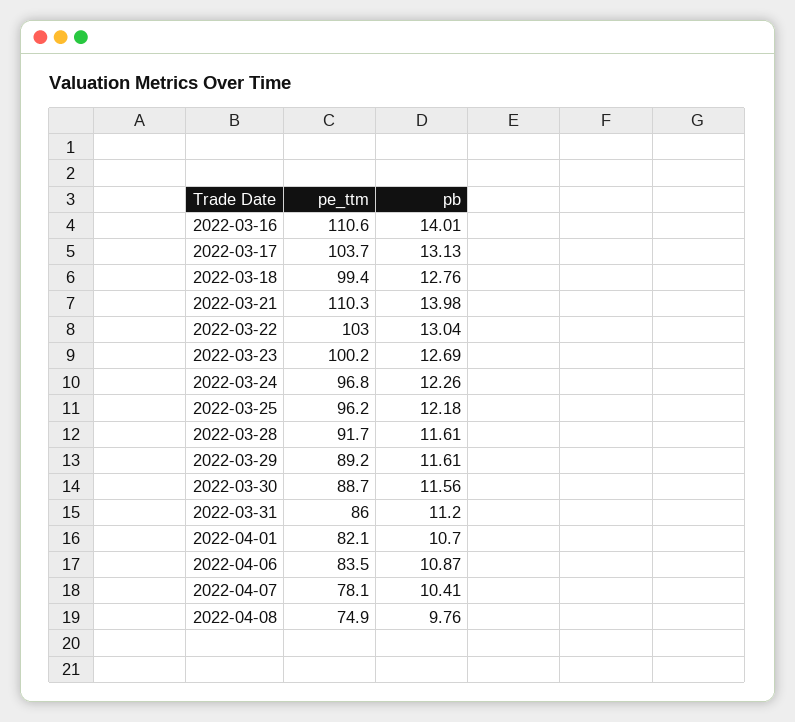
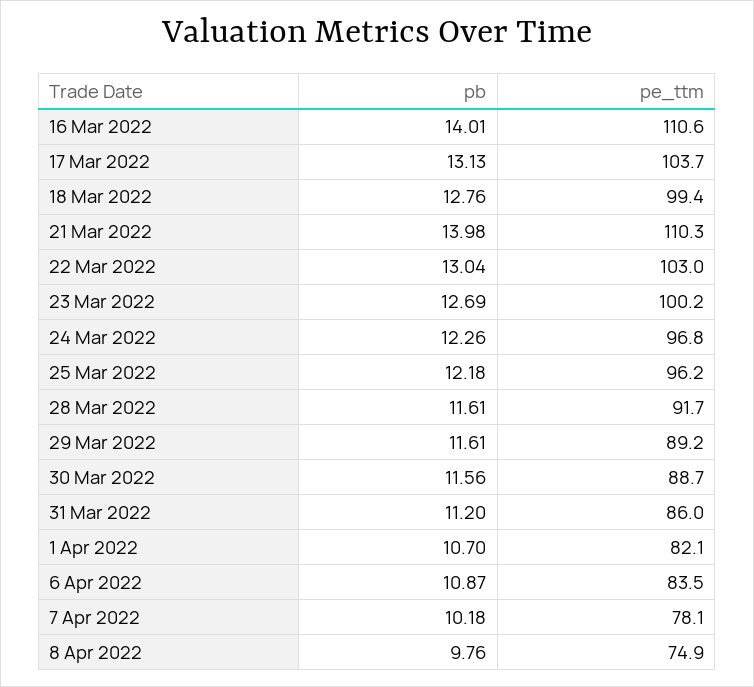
  {
    "pe_ttm": {
      "2022-03-16": 110.6,
      "2022-03-17": 103.7,
      "2022-03-18": 99.4,
      "2022-03-21": 110.3,
      "2022-03-22": 103,
      "2022-03-23": 100.2,
      "2022-03-24": 96.8,
      "2022-03-25": 96.2,
      "2022-03-28": 91.7,
      "2022-03-29": 89.2,
      "2022-03-30": 88.7,
      "2022-03-31": 86,
      "2022-04-01": 82.1,
      "2022-04-06": 83.5,
      "2022-04-07": 78.1,
      "2022-04-08": 74.9
    },
    "pb": {
      "2022-03-16": 14.01,
      "2022-03-17": 13.13,
      "2022-03-18": 12.76,
      "2022-03-21": 13.98,
      "2022-03-22": 13.04,
      "2022-03-23": 12.69,
      "2022-03-24": 12.26,
      "2022-03-25": 12.18,
      "2022-03-28": 11.61,
      "2022-03-29": 11.61,
      "2022-03-30": 11.56,
      "2022-03-31": 11.2,
      "2022-04-01": 10.7,
      "2022-04-06": 10.87,
-     "2022-04-07": 10.41,
+     "2022-04-07": 10.18,
      "2022-04-08": 9.76
    }
  }

